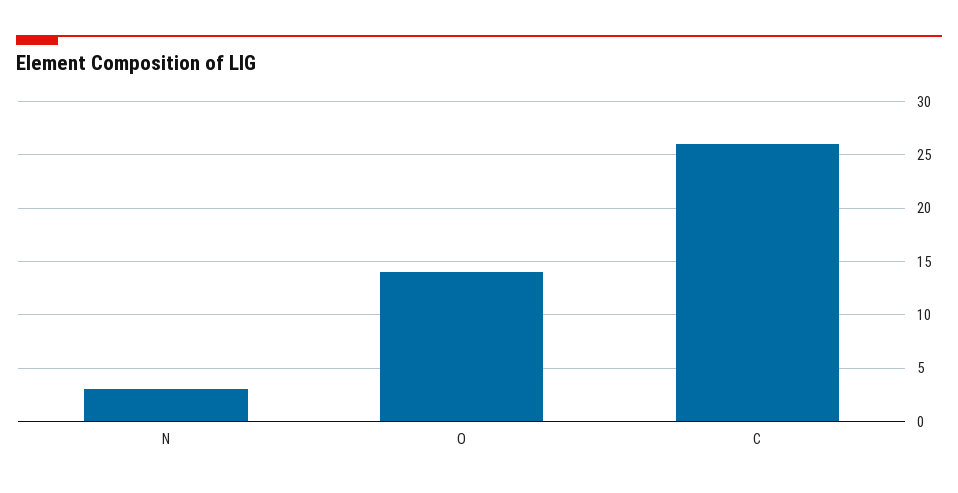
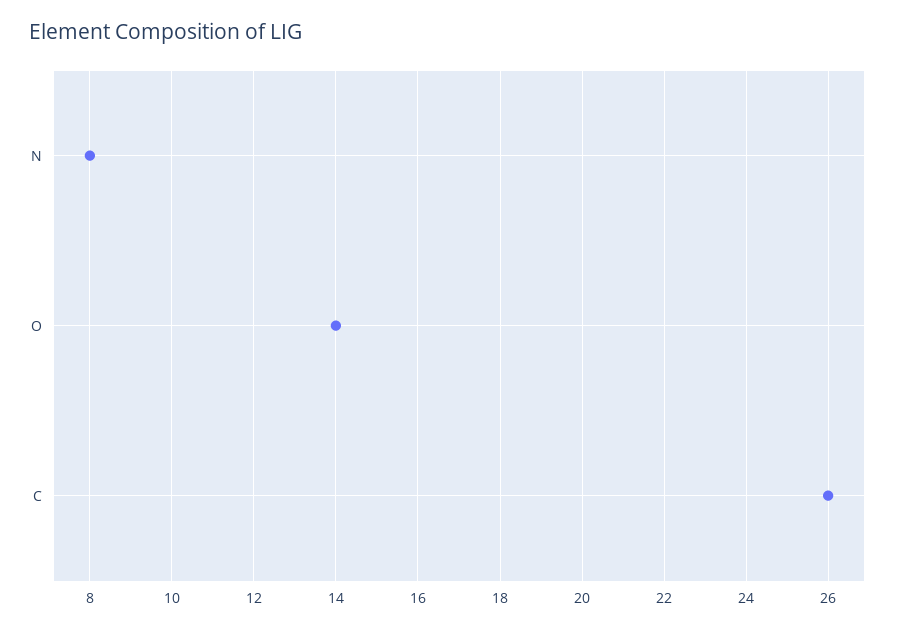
  {
-   "N": 3,
+   "N": 8,
    "O": 14,
    "C": 26
  }

